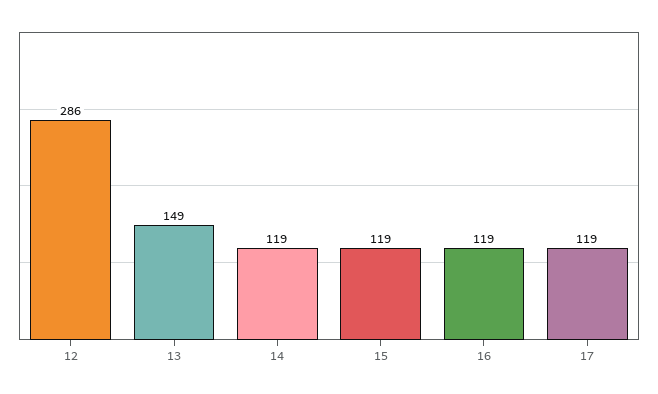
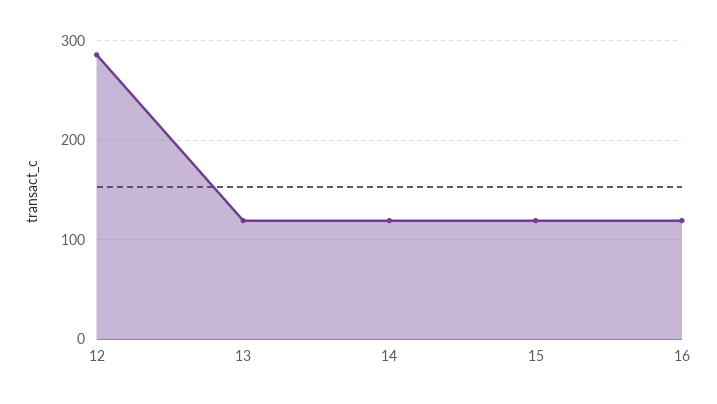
  {
    "12": 286,
-   "13": 149,
+   "13": 120,
    "14": 119,
    "15": 119,
-   "16": 119,
+   "16": 119
-   "17": 119
  }

